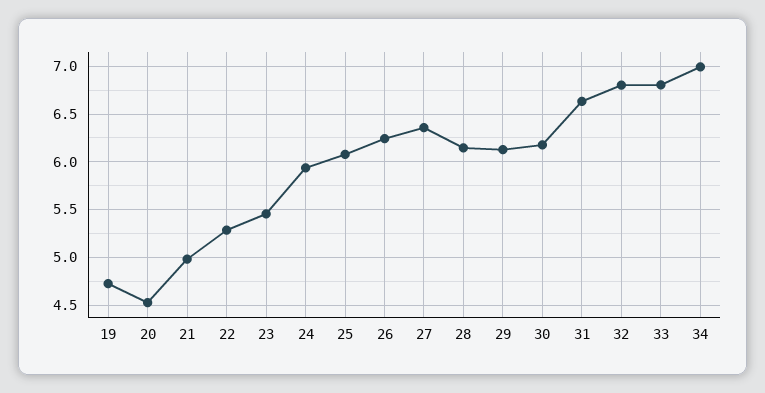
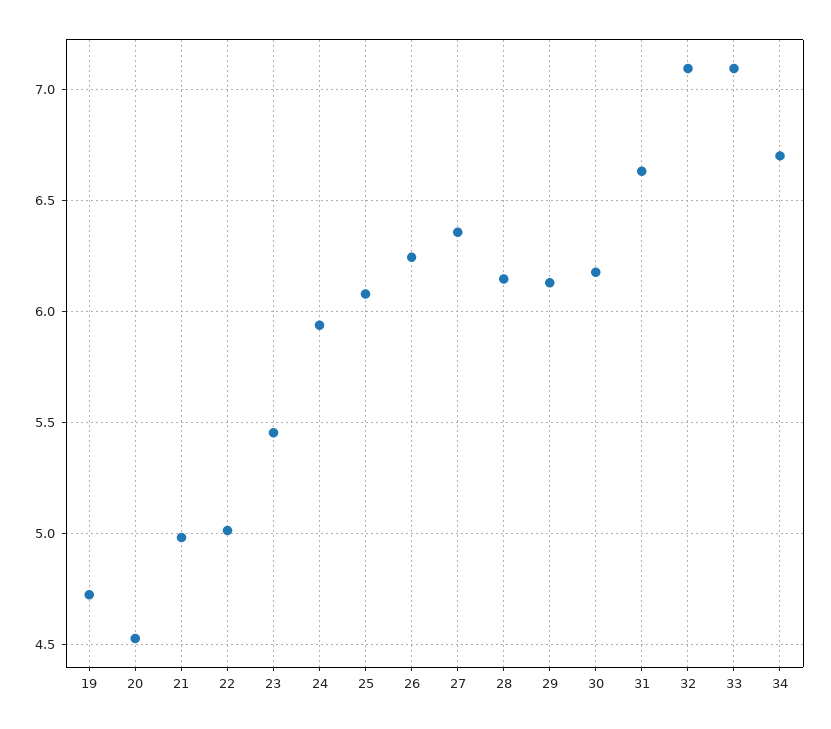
  {
    "19": 4.7,
    "20": 4.55,
    "21": 5,
-   "22": 5.3,
+   "22": 5,
    "23": 5.45,
    "24": 5.95,
    "25": 6.1,
    "26": 6.25,
    "27": 6.35,
    "28": 6.15,
    "29": 6.15,
    "30": 6.2,
    "31": 6.65,
-   "32": 6.8,
+   "32": 7.1,
-   "33": 6.8,
+   "33": 7.1,
-   "34": 7
+   "34": 6.7
  }

